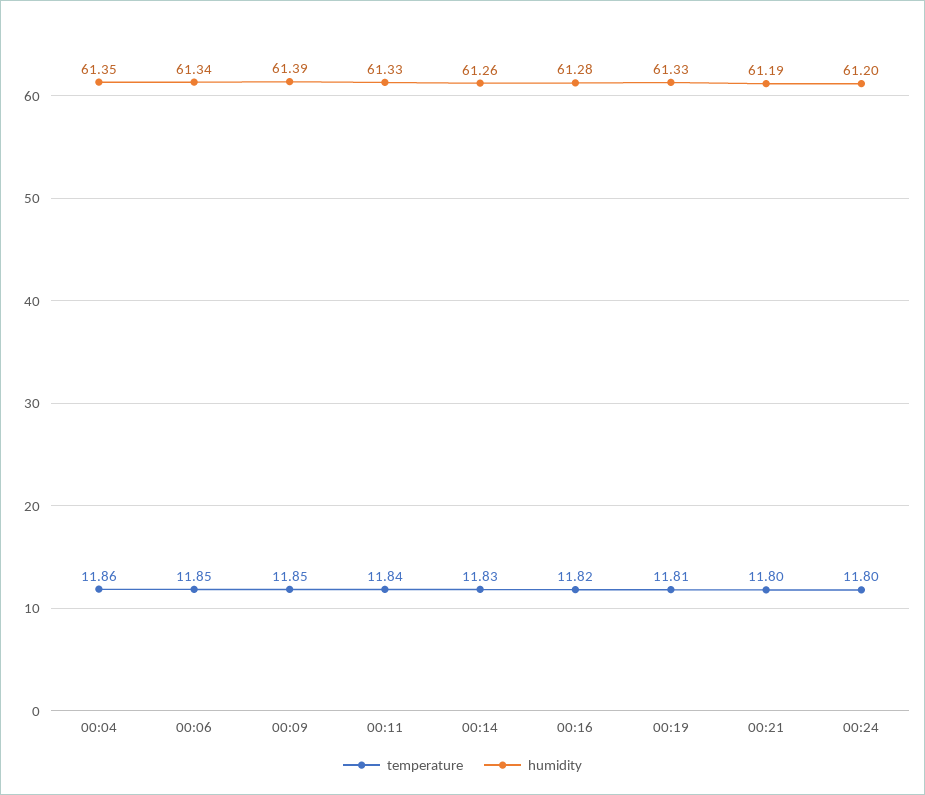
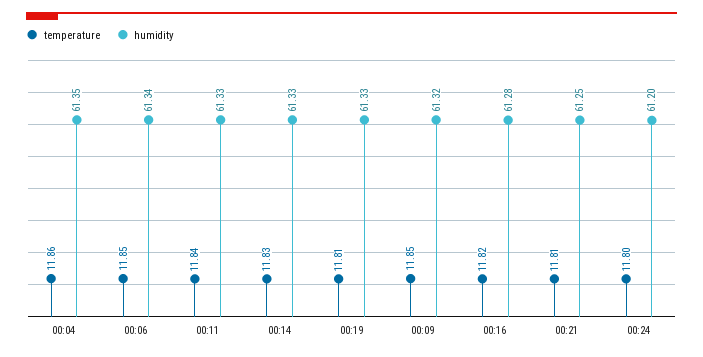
  {
    "temperature": {
      "00:04": 11.86,
      "00:06": 11.85,
      "00:09": 11.85,
      "00:11": 11.84,
      "00:14": 11.83,
      "00:16": 11.82,
      "00:19": 11.81,
-     "00:21": 11.8,
+     "00:21": 11.81,
      "00:24": 11.8
    },
    "humidity": {
      "00:04": 61.35,
      "00:06": 61.34,
-     "00:09": 61.39,
+     "00:09": 61.32,
      "00:11": 61.33,
-     "00:14": 61.26,
+     "00:14": 61.33,
      "00:16": 61.28,
      "00:19": 61.33,
-     "00:21": 61.19,
+     "00:21": 61.25,
      "00:24": 61.2
    }
  }

